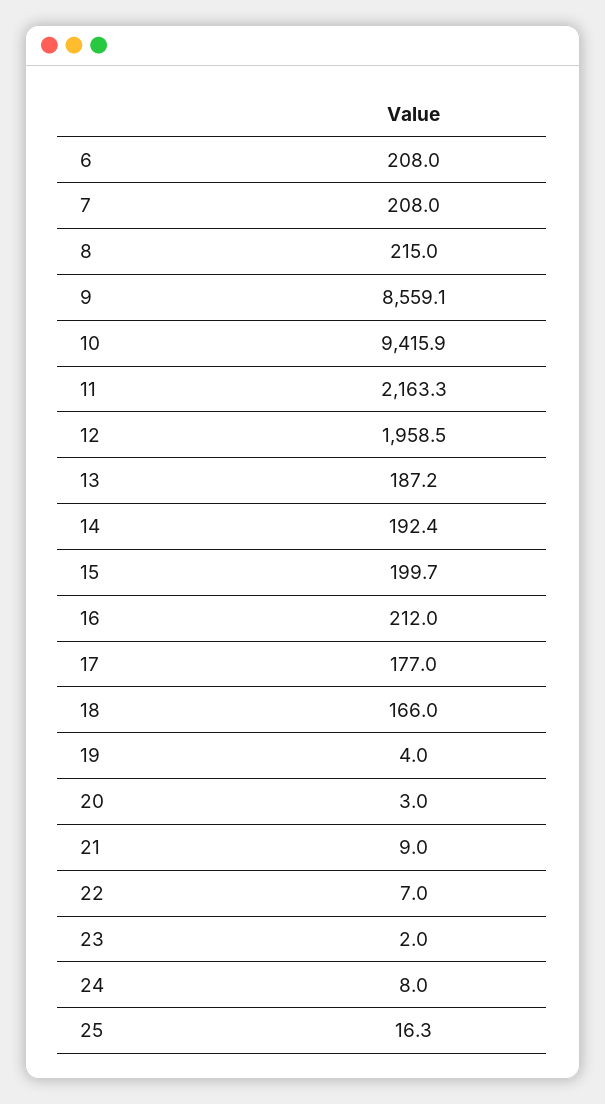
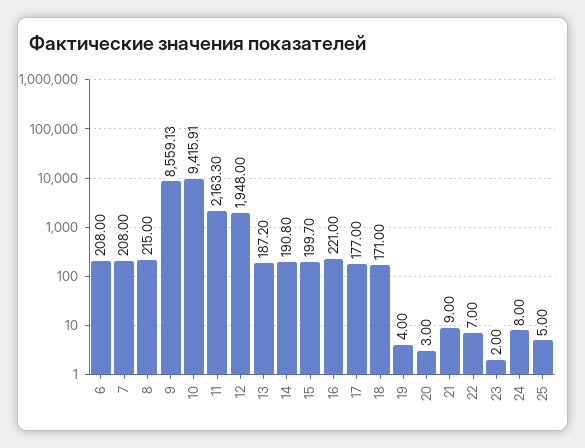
  {
    "6": 208,
    "7": 208,
    "8": 215,
    "9": 8559.13,
    "10": 9415.91,
    "11": 2163.3,
-   "12": 1958.5,
+   "12": 1948,
    "13": 187.2,
-   "14": 192.4,
+   "14": 190.8,
    "15": 199.7,
-   "16": 212,
+   "16": 221,
    "17": 177,
-   "18": 166,
+   "18": 171,
    "19": 4,
    "20": 3,
    "21": 9,
    "22": 7,
    "23": 2,
    "24": 8,
-   "25": 16.3
+   "25": 5
  }

